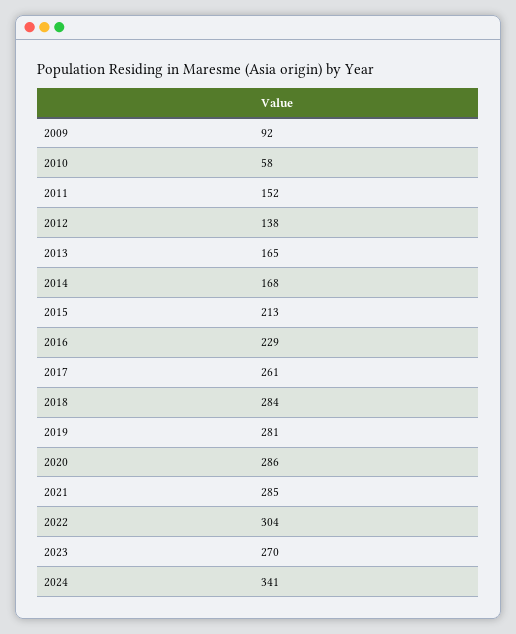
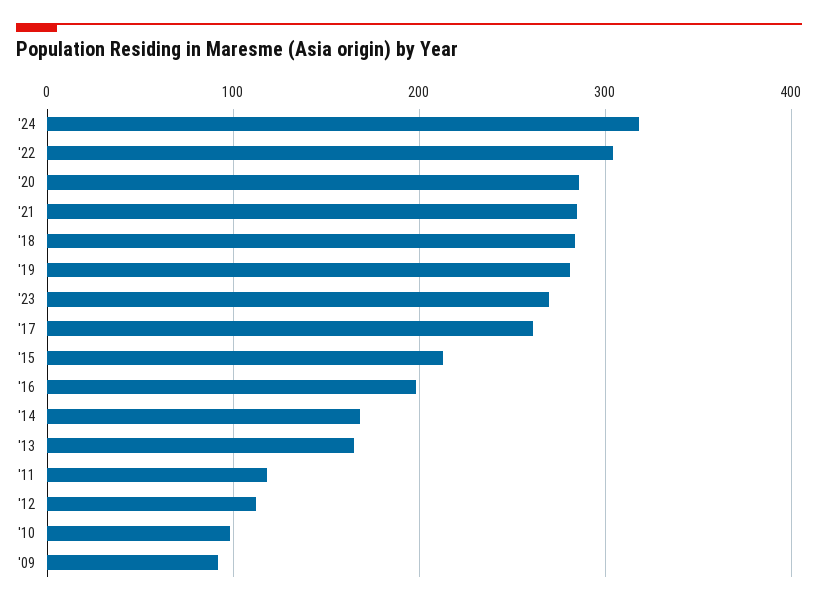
  {
    "2009": 92,
-   "2010": 58,
+   "2010": 100,
-   "2011": 152,
+   "2011": 120,
-   "2012": 138,
+   "2012": 110,
    "2013": 165,
    "2014": 168,
    "2015": 213,
-   "2016": 229,
+   "2016": 200,
    "2017": 261,
    "2018": 284,
    "2019": 281,
    "2020": 286,
    "2021": 285,
    "2022": 304,
    "2023": 270,
-   "2024": 341
+   "2024": 320
  }

